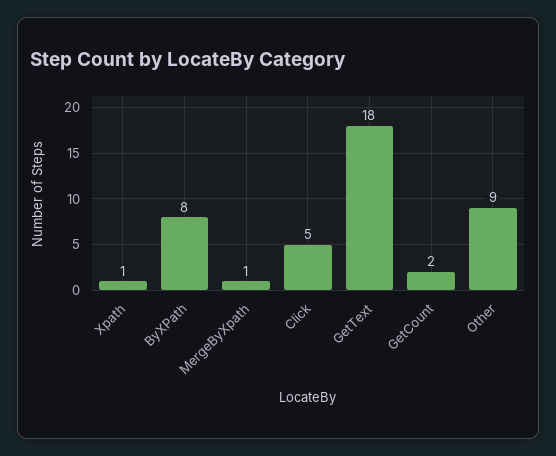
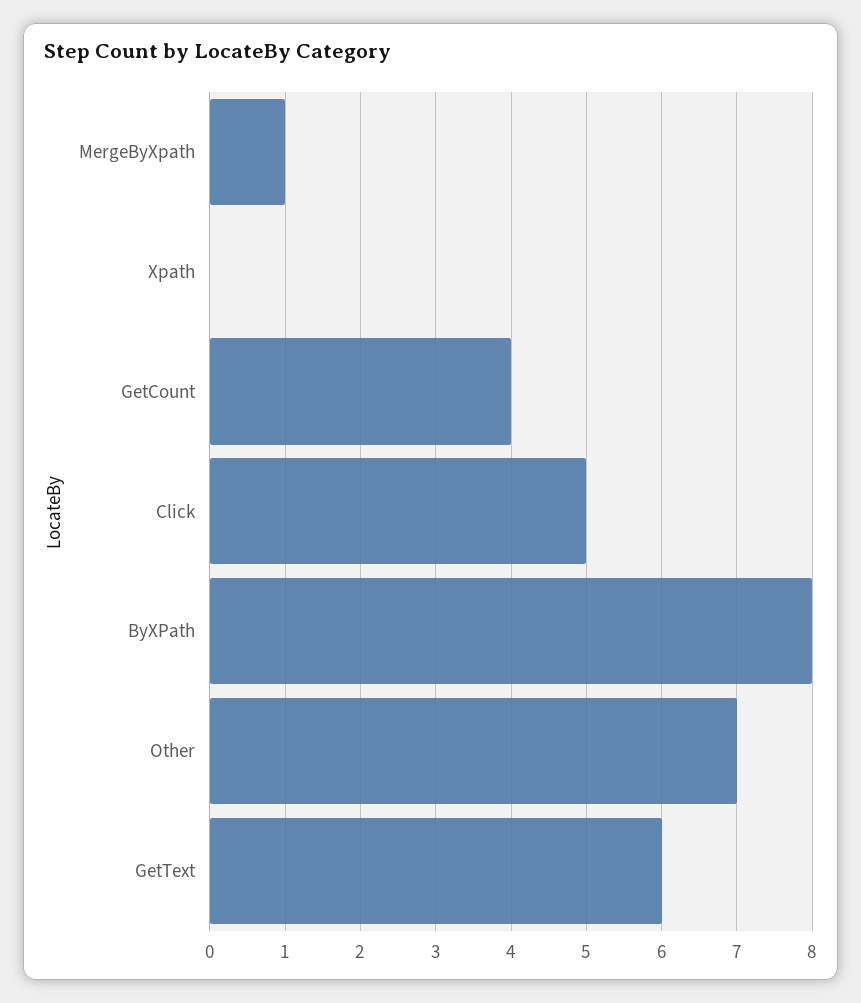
  {
-   "Xpath": 1,
+   "Xpath": 0,
    "ByXPath": 8,
    "MergeByXpath": 1,
    "Click": 5,
-   "GetText": 18,
+   "GetText": 6,
-   "GetCount": 2,
+   "GetCount": 4,
-   "Other": 9
+   "Other": 7
  }

